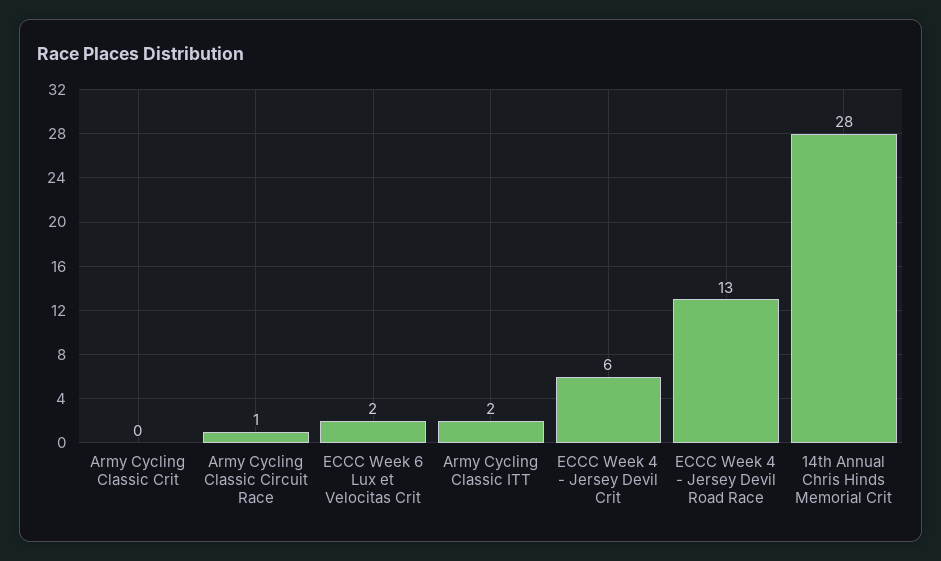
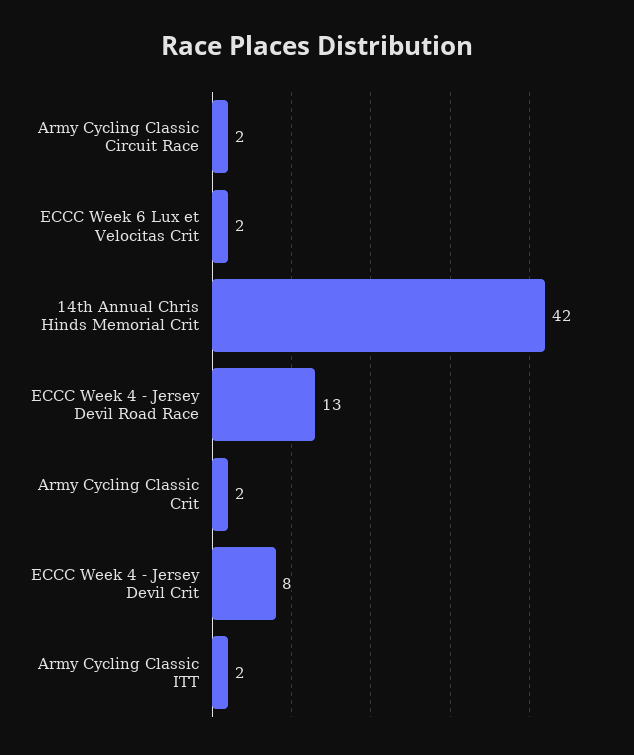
  {
-   "Army Cycling Classic Crit": 0,
+   "Army Cycling Classic Crit": 2,
-   "Army Cycling Classic Circuit Race": 1,
+   "Army Cycling Classic Circuit Race": 2,
    "ECCC Week 6 Lux et Velocitas Crit": 2,
    "Army Cycling Classic ITT": 2,
-   "ECCC Week 4 - Jersey Devil Crit": 6,
+   "ECCC Week 4 - Jersey Devil Crit": 8,
    "ECCC Week 4 - Jersey Devil Road Race": 13,
-   "14th Annual Chris Hinds Memorial Crit": 28
+   "14th Annual Chris Hinds Memorial Crit": 42
  }

